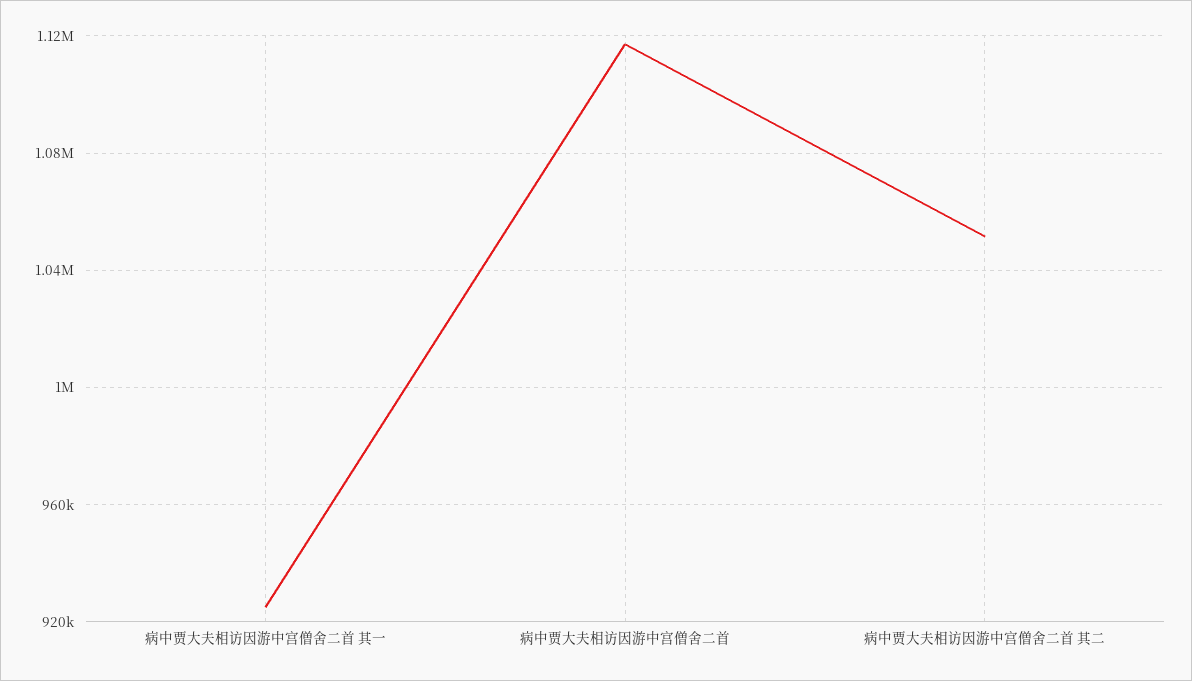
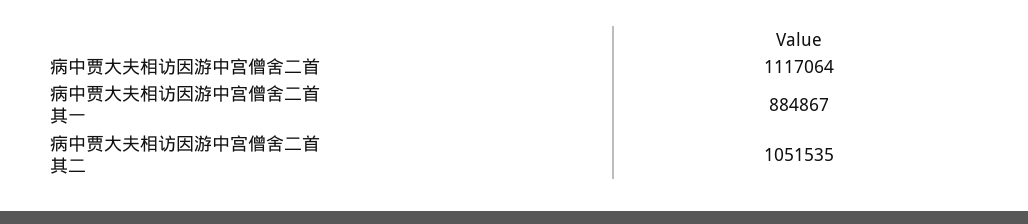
  {
-   "病中贾大夫相访因游中宫僧舍二首 其一": 925000,
+   "病中贾大夫相访因游中宫僧舍二首 其一": 884867,
    "病中贾大夫相访因游中宫僧舍二首": 1117064,
    "病中贾大夫相访因游中宫僧舍二首 其二": 1051535
  }

